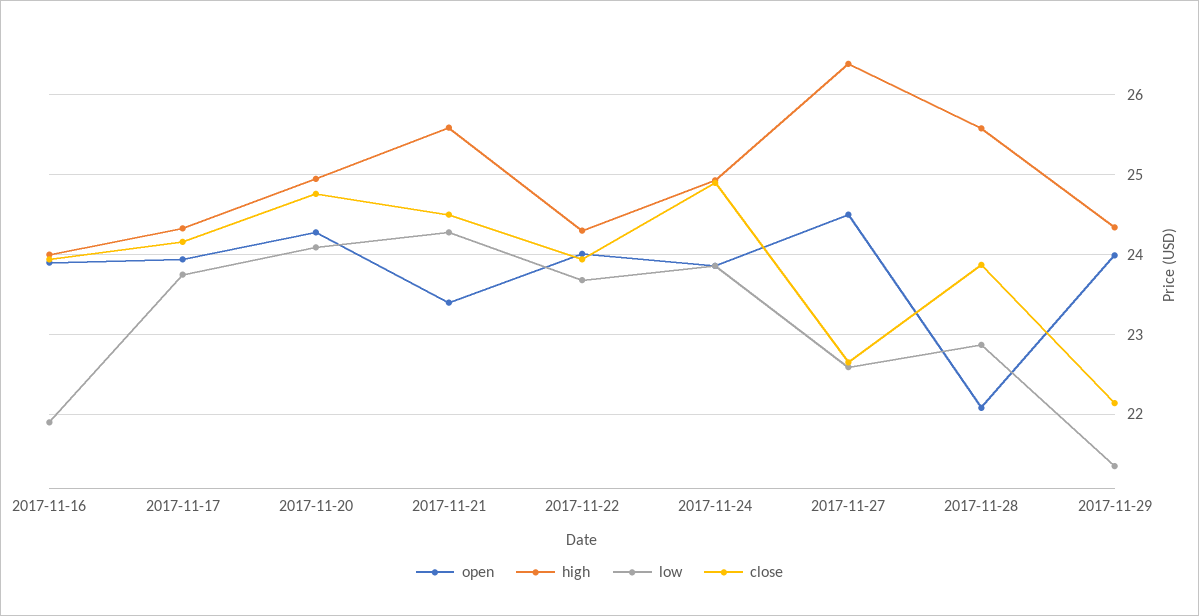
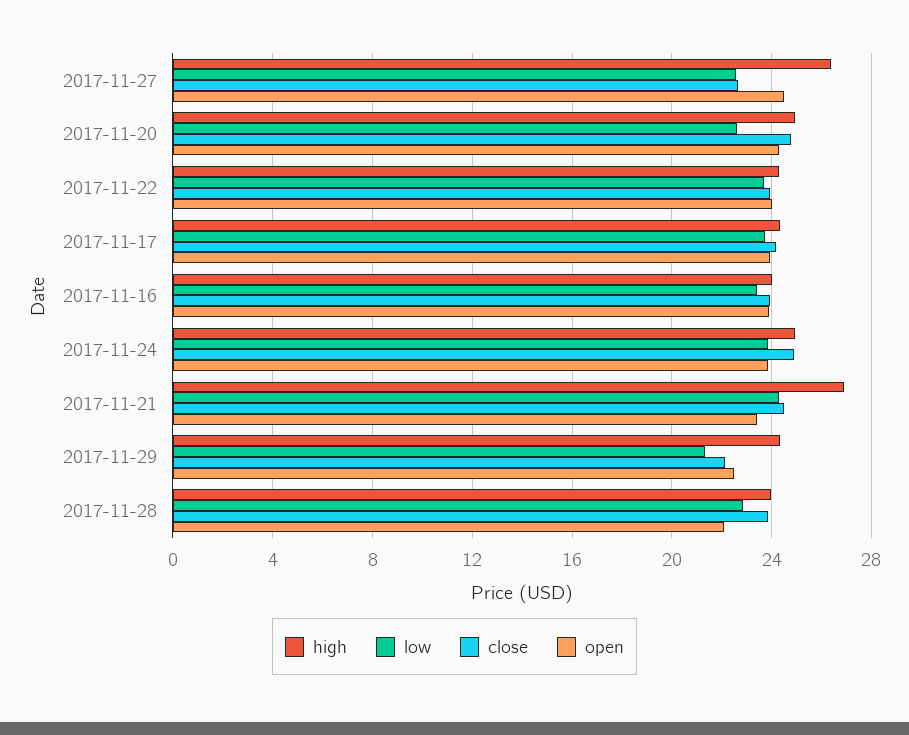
  {
    "open": {
      "2017-11-16": 23.9,
      "2017-11-17": 23.9,
      "2017-11-20": 24.3,
      "2017-11-21": 23.4,
      "2017-11-22": 24,
      "2017-11-24": 23.9,
      "2017-11-27": 24.5,
      "2017-11-28": 22.1,
-     "2017-11-29": 24
+     "2017-11-29": 22.5
    },
    "high": {
      "2017-11-16": 24,
      "2017-11-17": 24.3,
      "2017-11-20": 25,
-     "2017-11-21": 25.6,
+     "2017-11-21": 27,
      "2017-11-22": 24.3,
      "2017-11-24": 24.9,
      "2017-11-27": 26.4,
-     "2017-11-28": 25.6,
+     "2017-11-28": 24,
      "2017-11-29": 24.3
    },
    "low": {
-     "2017-11-16": 21.9,
+     "2017-11-16": 23.5,
      "2017-11-17": 23.8,
-     "2017-11-20": 24.1,
+     "2017-11-20": 22.5,
      "2017-11-21": 24.3,
      "2017-11-22": 23.7,
      "2017-11-24": 23.9,
      "2017-11-27": 22.6,
      "2017-11-28": 22.9,
      "2017-11-29": 21.4
    },
    "close": {
      "2017-11-16": 23.9,
      "2017-11-17": 24.2,
      "2017-11-20": 24.8,
      "2017-11-21": 24.5,
      "2017-11-22": 23.9,
      "2017-11-24": 24.9,
      "2017-11-27": 22.7,
      "2017-11-28": 23.9,
      "2017-11-29": 22.1
    }
  }

